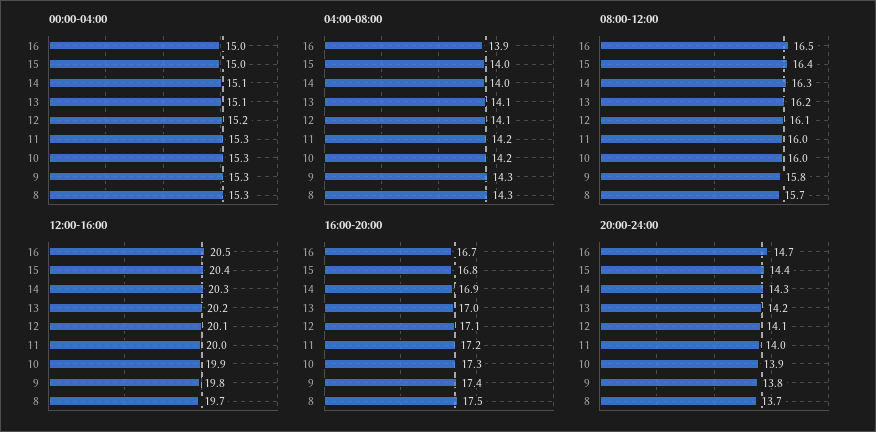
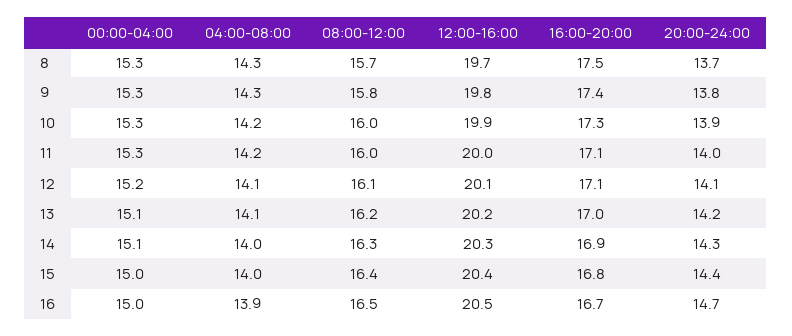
  {
    "00:00-04:00": {
      "16": 15,
      "15": 15,
      "14": 15.1,
      "13": 15.1,
      "12": 15.2,
      "11": 15.3,
      "10": 15.3,
      "9": 15.3,
      "8": 15.3
    },
    "04:00-08:00": {
      "16": 13.9,
      "15": 14,
      "14": 14,
      "13": 14.1,
      "12": 14.1,
      "11": 14.2,
      "10": 14.2,
      "9": 14.3,
      "8": 14.3
    },
    "08:00-12:00": {
      "16": 16.5,
      "15": 16.4,
      "14": 16.3,
      "13": 16.2,
      "12": 16.1,
      "11": 16,
      "10": 16,
      "9": 15.8,
      "8": 15.7
    },
    "12:00-16:00": {
      "16": 20.5,
      "15": 20.4,
      "14": 20.3,
      "13": 20.2,
      "12": 20.1,
      "11": 20,
      "10": 19.9,
      "9": 19.8,
      "8": 19.7
    },
    "16:00-20:00": {
      "16": 16.7,
      "15": 16.8,
      "14": 16.9,
      "13": 17,
      "12": 17.1,
-     "11": 17.2,
+     "11": 17.1,
      "10": 17.3,
      "9": 17.4,
      "8": 17.5
    },
    "20:00-24:00": {
      "16": 14.7,
      "15": 14.4,
      "14": 14.3,
      "13": 14.2,
      "12": 14.1,
      "11": 14,
      "10": 13.9,
      "9": 13.8,
      "8": 13.7
    }
  }

